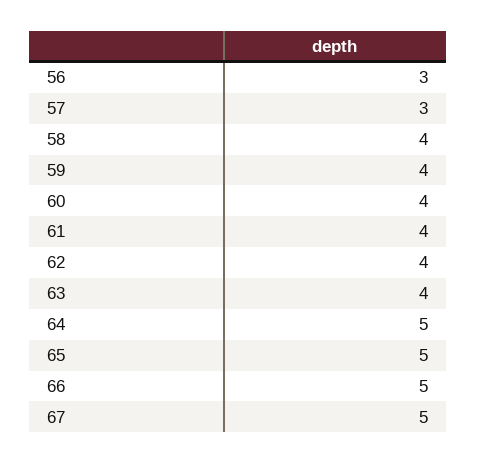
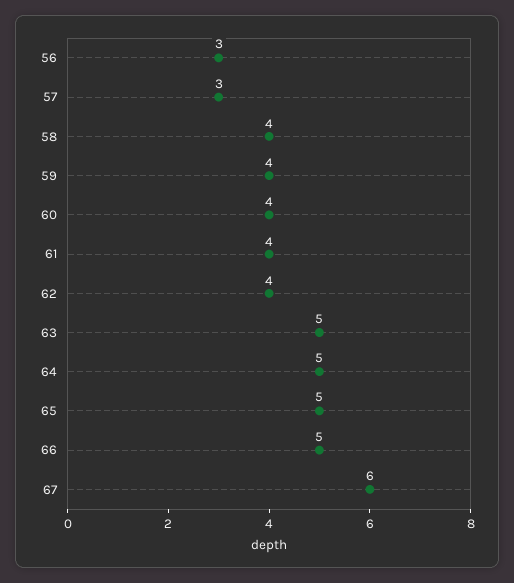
  {
    "56": 3,
    "57": 3,
    "58": 4,
    "59": 4,
    "60": 4,
    "61": 4,
    "62": 4,
-   "63": 4,
+   "63": 5,
    "64": 5,
    "65": 5,
    "66": 5,
-   "67": 5
+   "67": 6
  }

